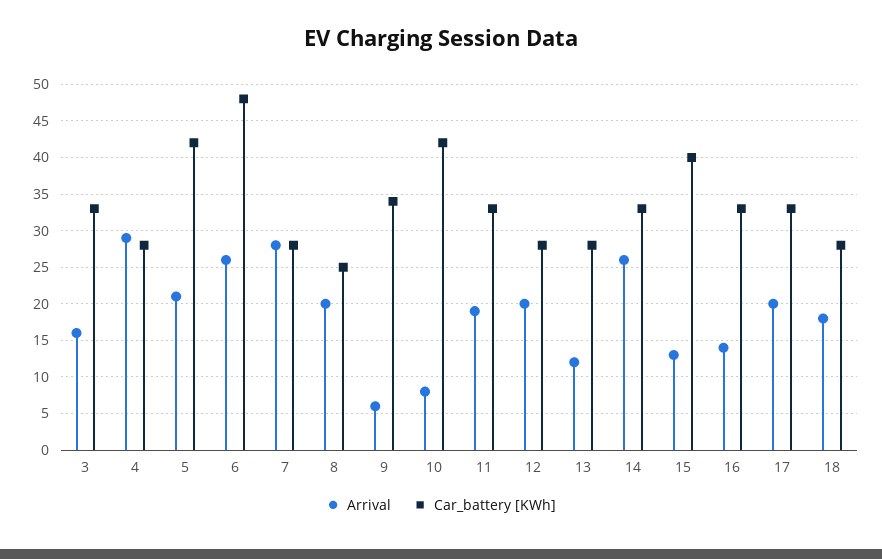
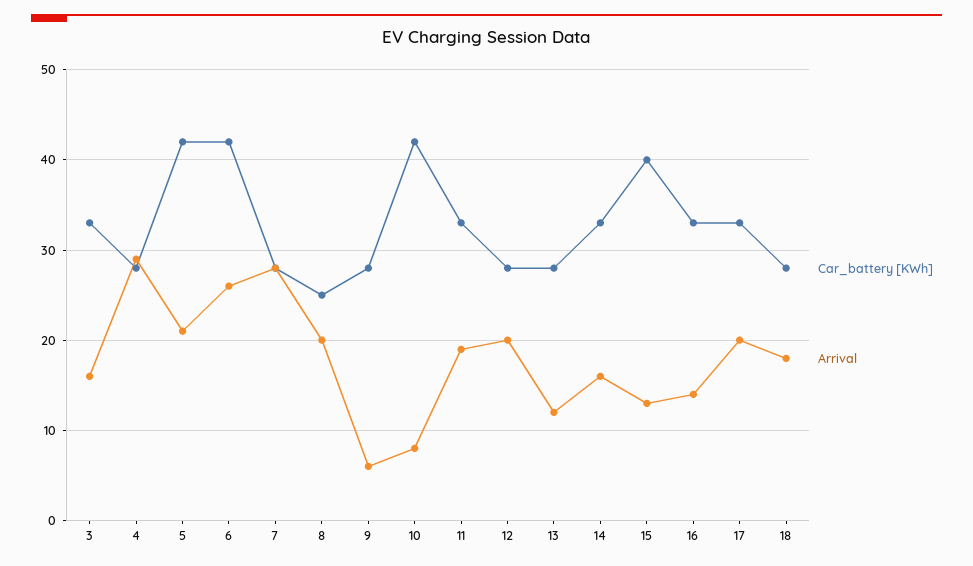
  {
    "Arrival": {
      "3": 16,
      "4": 29,
      "5": 21,
      "6": 26,
      "7": 28,
      "8": 20,
      "9": 6,
      "10": 8,
      "11": 19,
      "12": 20,
      "13": 12,
-     "14": 26,
+     "14": 16,
      "15": 13,
      "16": 14,
      "17": 20,
      "18": 18
    },
    "Car_battery [KWh]": {
      "3": 33,
      "4": 28,
      "5": 42,
-     "6": 48,
+     "6": 42,
      "7": 28,
      "8": 25,
-     "9": 34,
+     "9": 28,
      "10": 42,
      "11": 33,
      "12": 28,
      "13": 28,
      "14": 33,
      "15": 40,
      "16": 33,
      "17": 33,
      "18": 28
    }
  }

